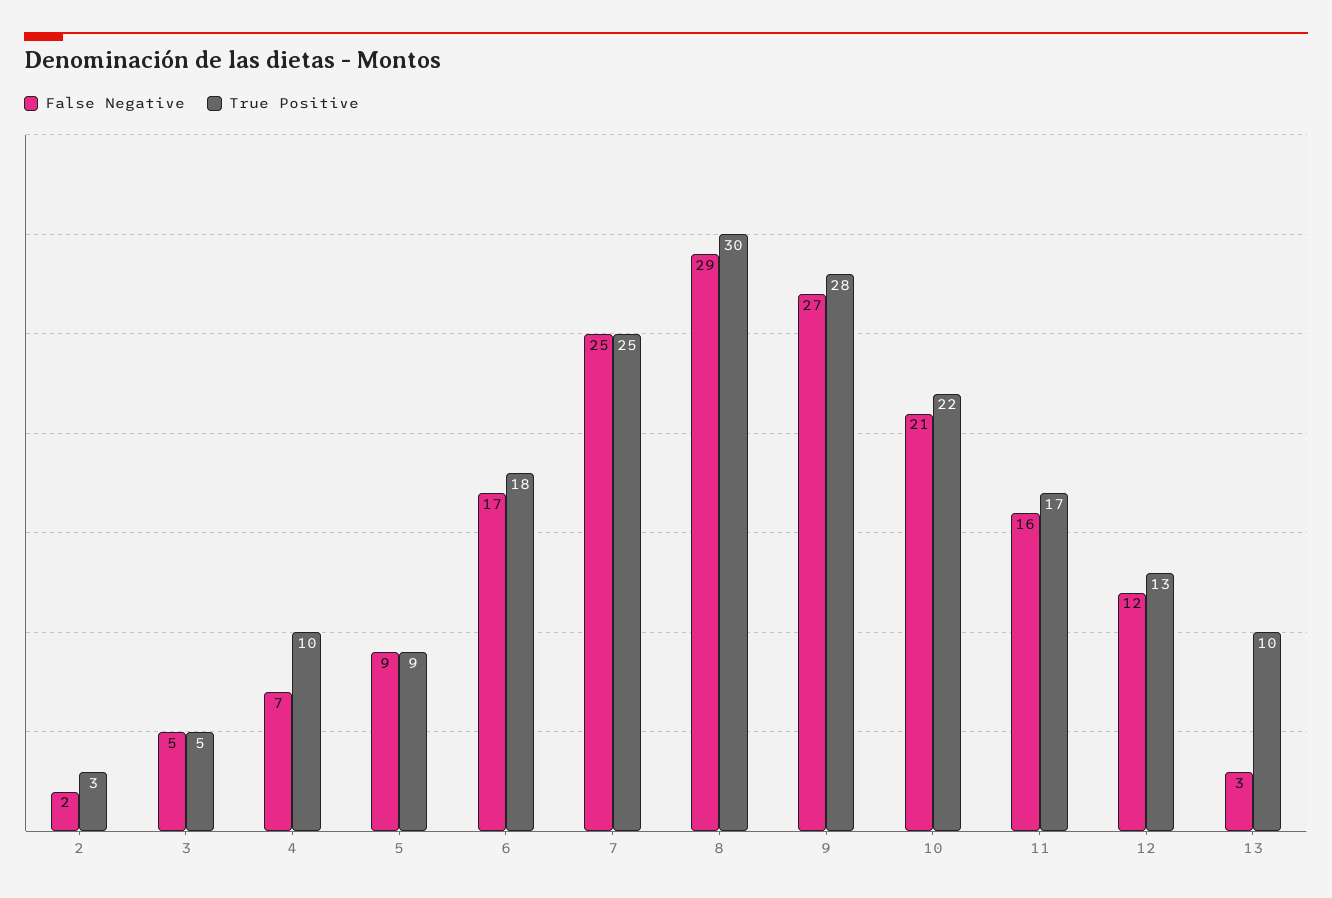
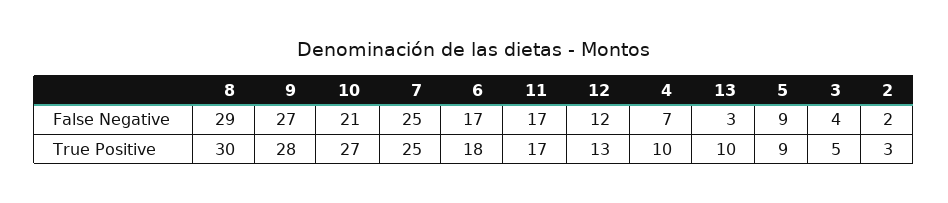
  {
    "False Negative": {
      "2": 2,
-     "3": 5,
+     "3": 4,
      "4": 7,
      "5": 9,
      "6": 17,
      "7": 25,
      "8": 29,
      "9": 27,
      "10": 21,
-     "11": 16,
+     "11": 17,
      "12": 12,
      "13": 3
    },
    "True Positive": {
      "2": 3,
      "3": 5,
      "4": 10,
      "5": 9,
      "6": 18,
      "7": 25,
      "8": 30,
      "9": 28,
-     "10": 22,
+     "10": 27,
      "11": 17,
      "12": 13,
      "13": 10
    }
  }

